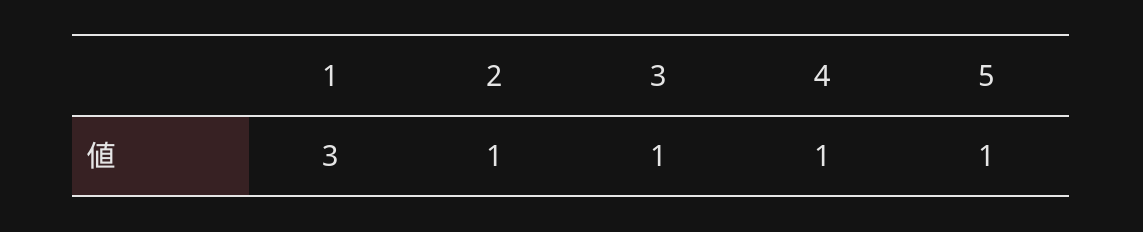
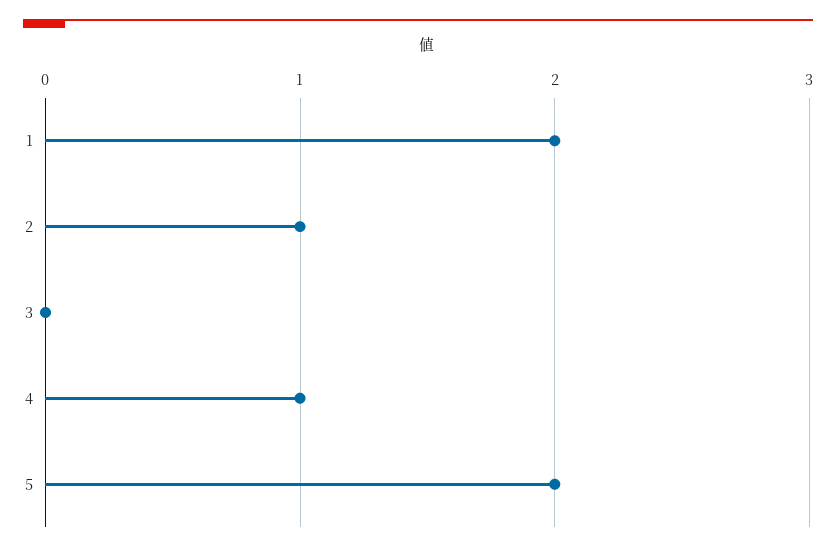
  {
-   "1": 3,
+   "1": 2,
    "2": 1,
-   "3": 1,
+   "3": 0,
    "4": 1,
-   "5": 1
+   "5": 2
  }

